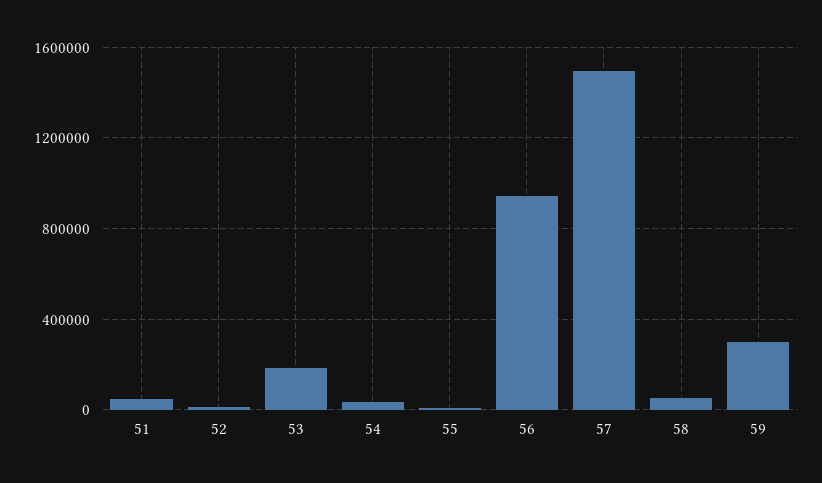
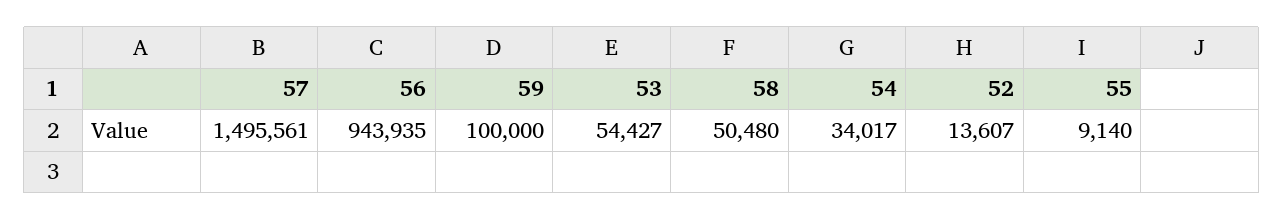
  {
-   "51": 50000,
    "52": 13607,
-   "53": 200000,
+   "53": 54427,
    "54": 34017,
    "55": 9140,
    "56": 943935,
    "57": 1495561,
    "58": 50480,
-   "59": 300000
+   "59": 100000
  }

